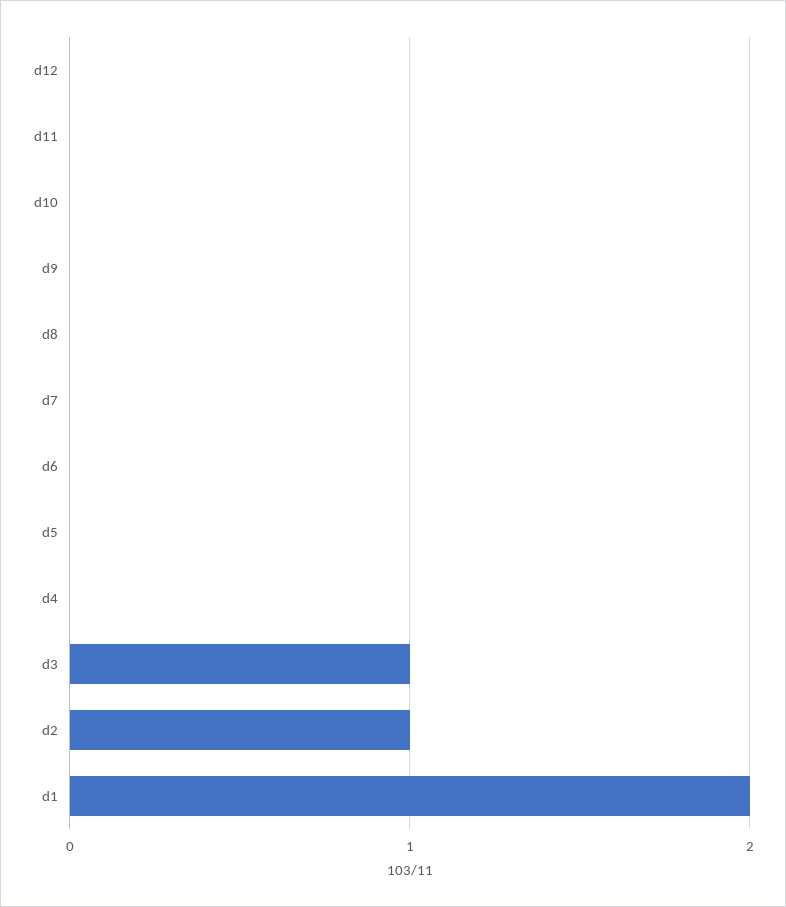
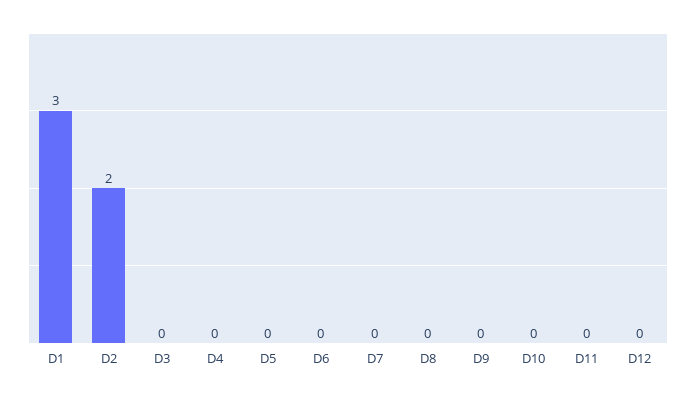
  {
    "d12": 0,
    "d11": 0,
    "d10": 0,
    "d9": 0,
    "d8": 0,
    "d7": 0,
    "d6": 0,
    "d5": 0,
    "d4": 0,
-   "d3": 1,
+   "d3": 0,
-   "d2": 1,
+   "d2": 2,
-   "d1": 2
+   "d1": 3
  }

